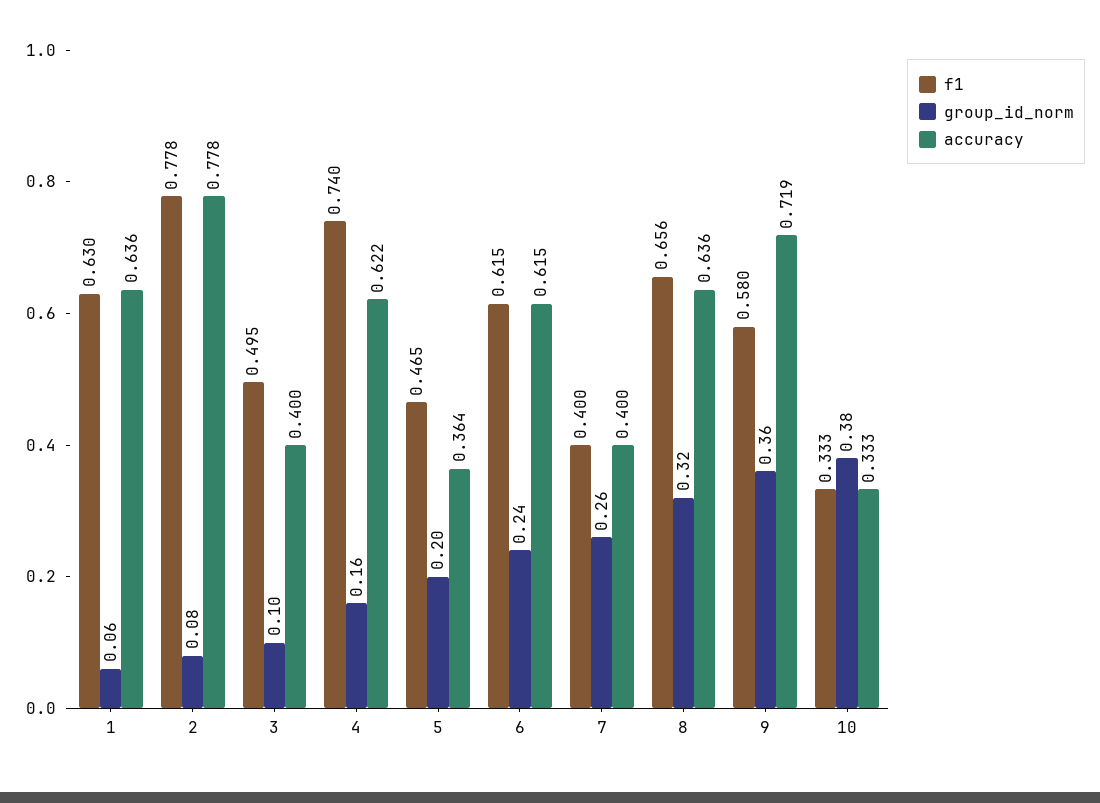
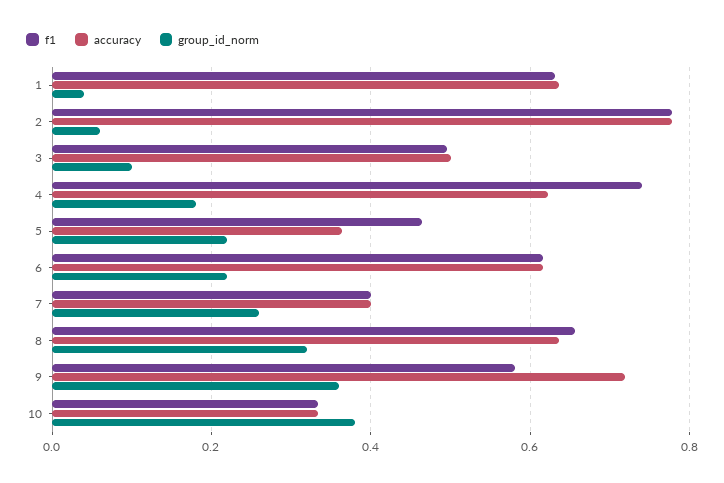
  {
    "f1": {
      "1": 0.63,
      "2": 0.778,
      "3": 0.495,
      "4": 0.74,
      "5": 0.465,
      "6": 0.615,
      "7": 0.4,
      "8": 0.656,
      "9": 0.58,
      "10": 0.333
    },
    "group_id_norm": {
-     "1": 0.06,
+     "1": 0.04,
-     "2": 0.08,
+     "2": 0.06,
      "3": 0.1,
-     "4": 0.16,
+     "4": 0.18,
-     "5": 0.2,
+     "5": 0.22,
-     "6": 0.24,
+     "6": 0.22,
      "7": 0.26,
      "8": 0.32,
      "9": 0.36,
      "10": 0.38
    },
    "accuracy": {
      "1": 0.636,
      "2": 0.778,
-     "3": 0.4,
+     "3": 0.5,
      "4": 0.622,
      "5": 0.364,
      "6": 0.615,
      "7": 0.4,
      "8": 0.636,
      "9": 0.719,
      "10": 0.333
    }
  }

